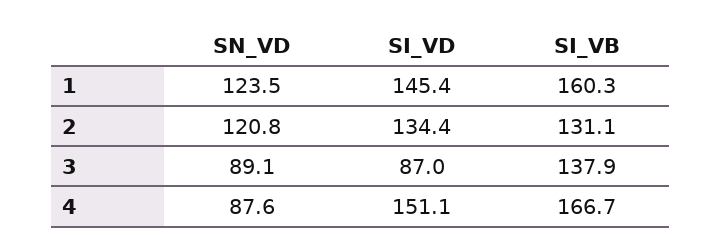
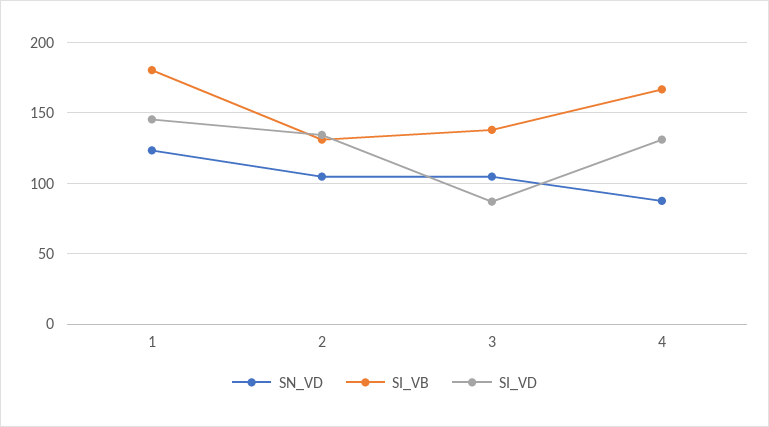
  {
    "SN_VD": {
      "1": 123.5,
-     "2": 120.8,
+     "2": 105,
-     "3": 89.1,
+     "3": 105,
      "4": 87.6
    },
    "SI_VD": {
      "1": 145.4,
      "2": 134.4,
      "3": 87,
-     "4": 151.1
+     "4": 130
    },
    "SI_VB": {
-     "1": 160.3,
+     "1": 180,
      "2": 131.1,
      "3": 137.9,
      "4": 166.7
    }
  }

